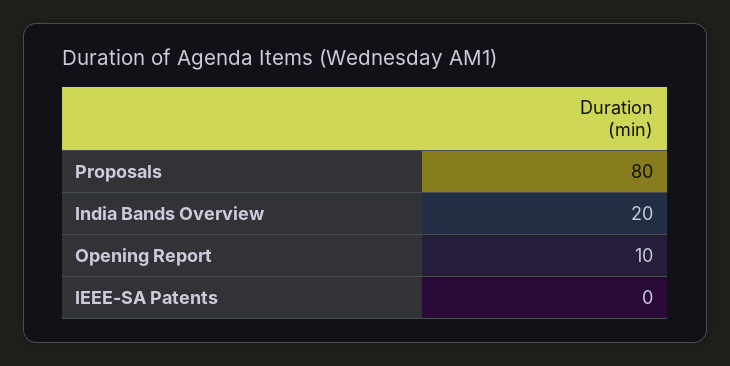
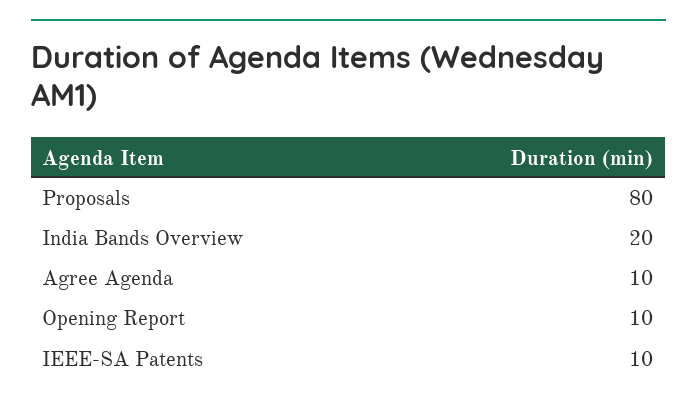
  {
    "Proposals": 80,
    "India Bands Overview": 20,
    "Opening Report": 10,
-   "IEEE-SA Patents": 0
+   "IEEE-SA Patents": 10,
+   "Agree Agenda": 10
  }

